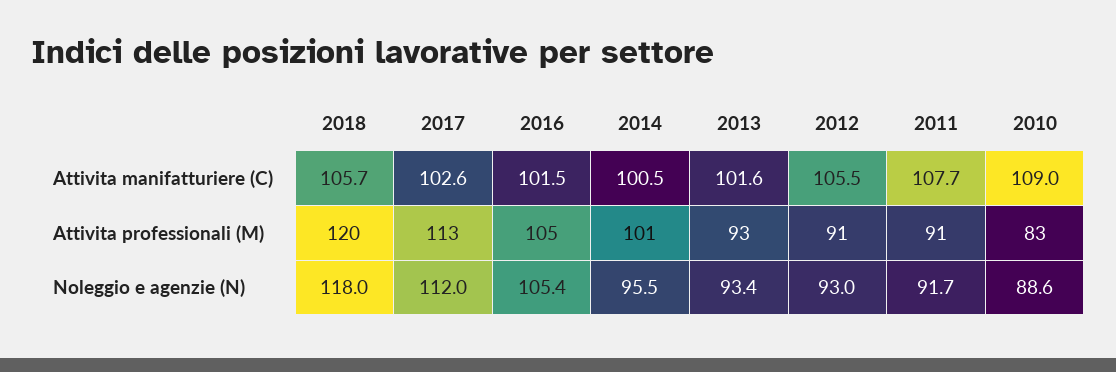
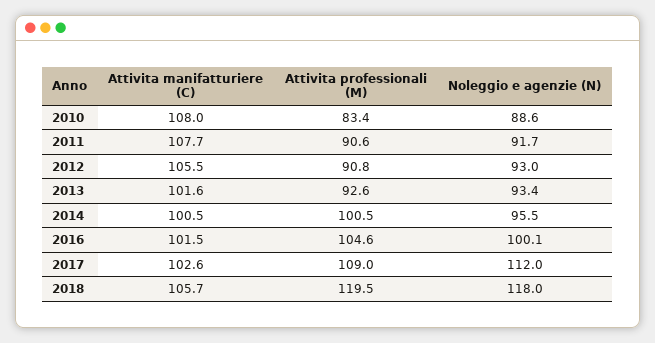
  {
    "2018": {
      "Attivita manifatturiere (C)": 105.7,
      "Attivita professionali (M)": 119.5,
      "Noleggio e agenzie (N)": 118
    },
    "2017": {
      "Attivita manifatturiere (C)": 102.6,
-     "Attivita professionali (M)": 113,
+     "Attivita professionali (M)": 109,
      "Noleggio e agenzie (N)": 112
    },
    "2016": {
      "Attivita manifatturiere (C)": 101.5,
      "Attivita professionali (M)": 104.6,
-     "Noleggio e agenzie (N)": 105.4
+     "Noleggio e agenzie (N)": 100.1
    },
    "2014": {
      "Attivita manifatturiere (C)": 100.5,
      "Attivita professionali (M)": 100.5,
      "Noleggio e agenzie (N)": 95.5
    },
    "2013": {
      "Attivita manifatturiere (C)": 101.6,
      "Attivita professionali (M)": 92.6,
      "Noleggio e agenzie (N)": 93.4
    },
    "2012": {
      "Attivita manifatturiere (C)": 105.5,
      "Attivita professionali (M)": 90.8,
      "Noleggio e agenzie (N)": 93
    },
    "2011": {
      "Attivita manifatturiere (C)": 107.7,
      "Attivita professionali (M)": 90.6,
      "Noleggio e agenzie (N)": 91.7
    },
    "2010": {
-     "Attivita manifatturiere (C)": 109,
+     "Attivita manifatturiere (C)": 108,
      "Attivita professionali (M)": 83.4,
      "Noleggio e agenzie (N)": 88.6
    }
  }

